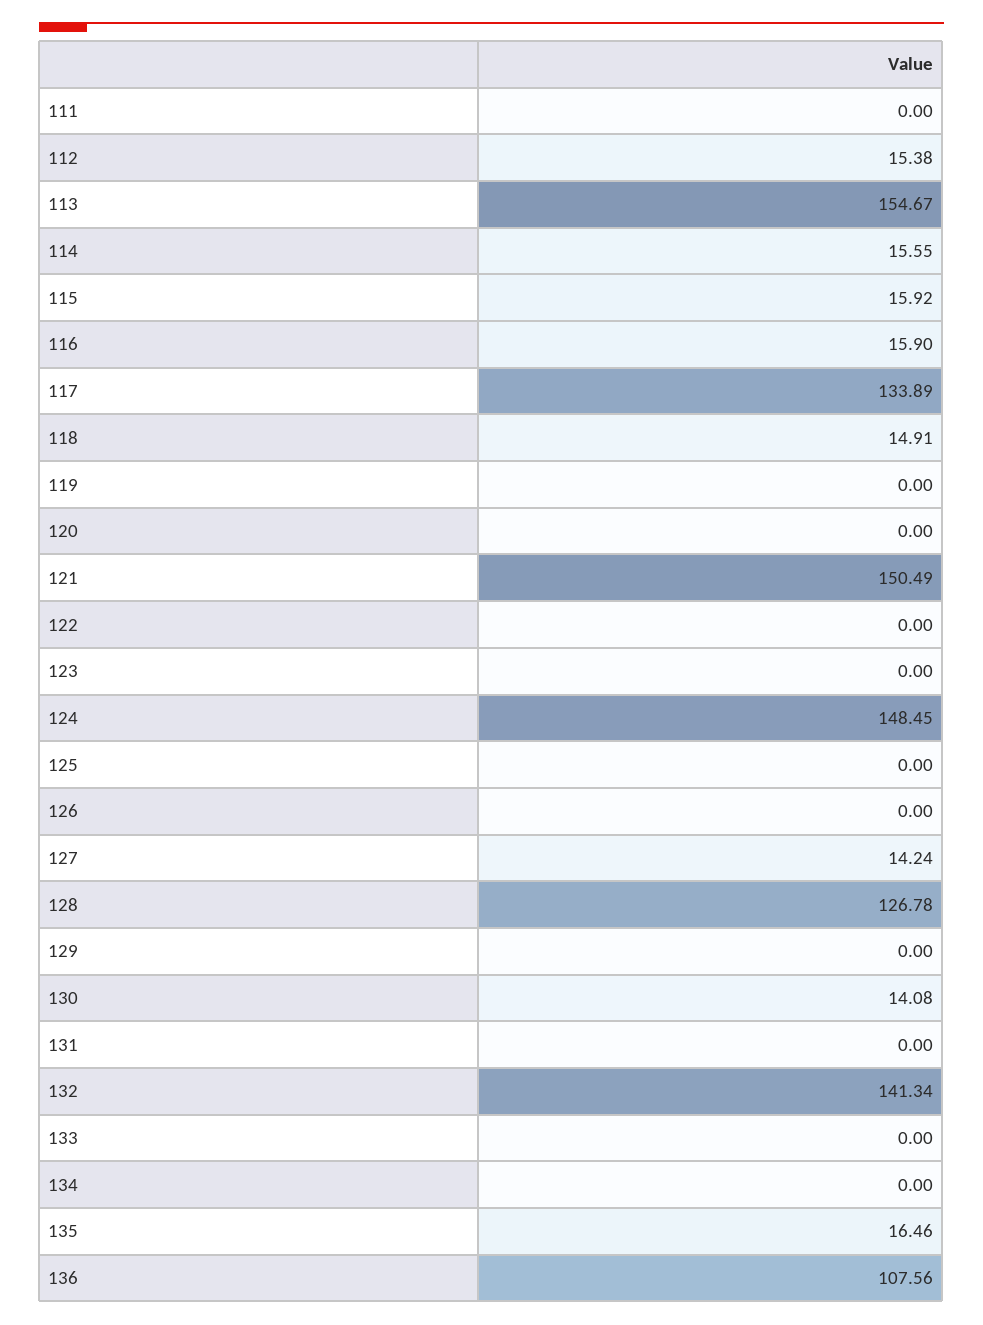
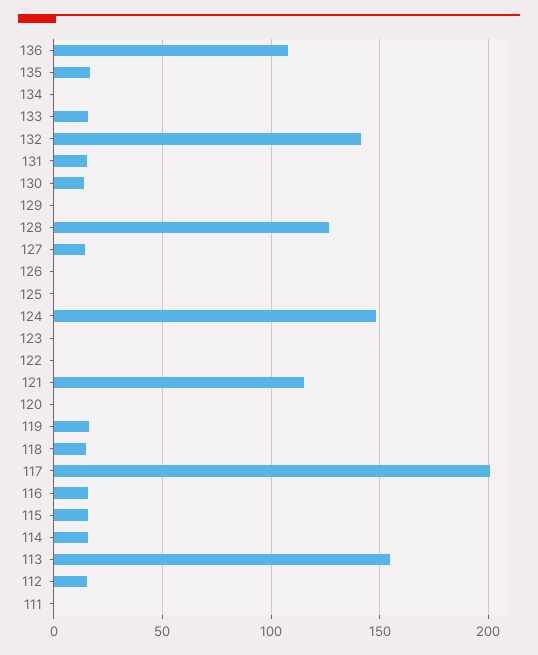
  {
    "111": 0,
    "112": 15.38,
    "113": 154.67,
    "114": 15.55,
    "115": 15.92,
    "116": 15.9,
-   "117": 133.89,
+   "117": 200,
    "118": 14.91,
-   "119": 0,
+   "119": 15,
    "120": 0,
-   "121": 150.49,
+   "121": 115,
    "122": 0,
    "123": 0,
    "124": 148.45,
    "125": 0,
    "126": 0,
    "127": 14.24,
    "128": 126.78,
    "129": 0,
    "130": 14.08,
-   "131": 0,
+   "131": 15,
    "132": 141.34,
-   "133": 0,
+   "133": 15,
    "134": 0,
    "135": 16.46,
    "136": 107.56
  }

